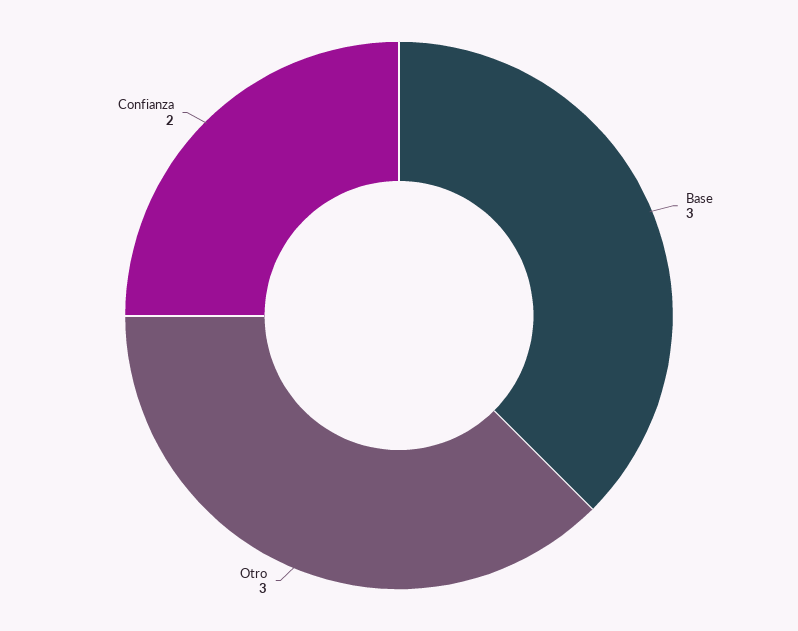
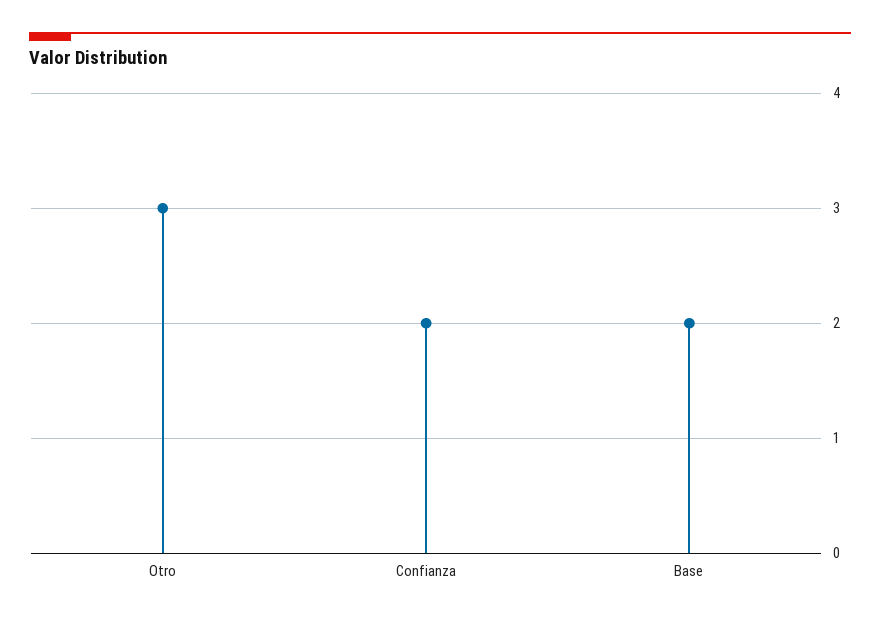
  {
-   "Base": 3,
+   "Base": 2,
    "Otro": 3,
    "Confianza": 2
  }

